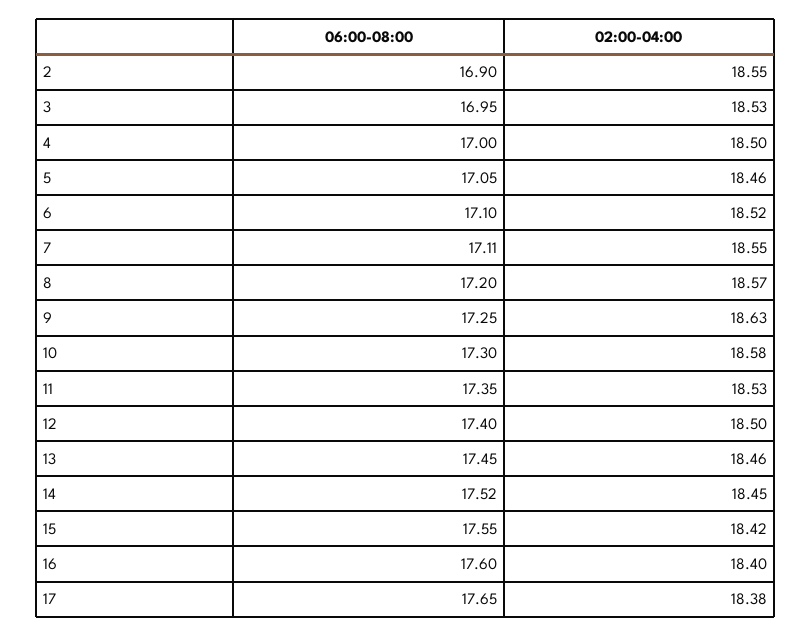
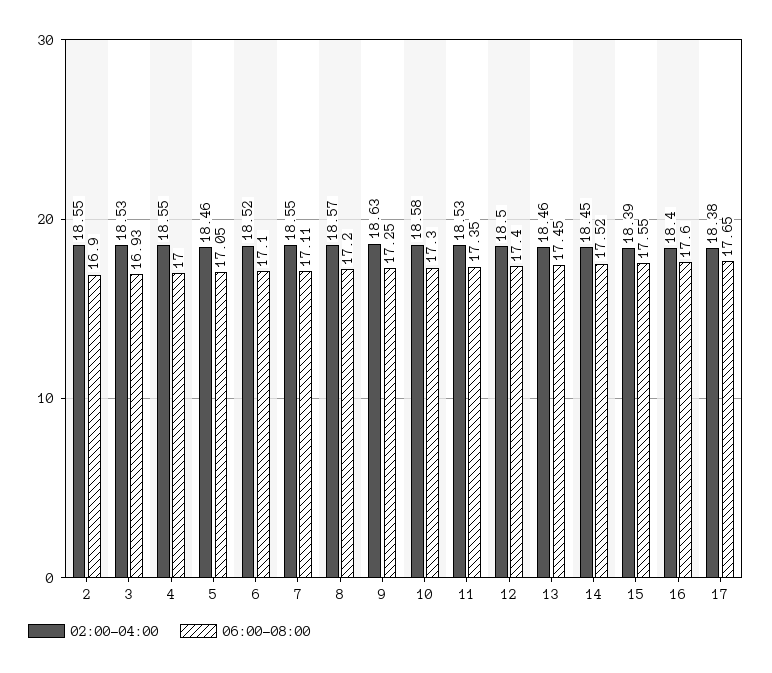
  {
    "06:00-08:00": {
      "2": 16.9,
-     "3": 16.95,
+     "3": 16.93,
      "4": 17,
      "5": 17.05,
      "6": 17.1,
      "7": 17.11,
      "8": 17.2,
      "9": 17.25,
      "10": 17.3,
      "11": 17.35,
      "12": 17.4,
      "13": 17.45,
      "14": 17.52,
      "15": 17.55,
      "16": 17.6,
      "17": 17.65
    },
    "02:00-04:00": {
      "2": 18.55,
      "3": 18.53,
-     "4": 18.5,
+     "4": 18.55,
      "5": 18.46,
      "6": 18.52,
      "7": 18.55,
      "8": 18.57,
      "9": 18.63,
      "10": 18.58,
      "11": 18.53,
      "12": 18.5,
      "13": 18.46,
      "14": 18.45,
-     "15": 18.42,
+     "15": 18.39,
      "16": 18.4,
      "17": 18.38
    }
  }

